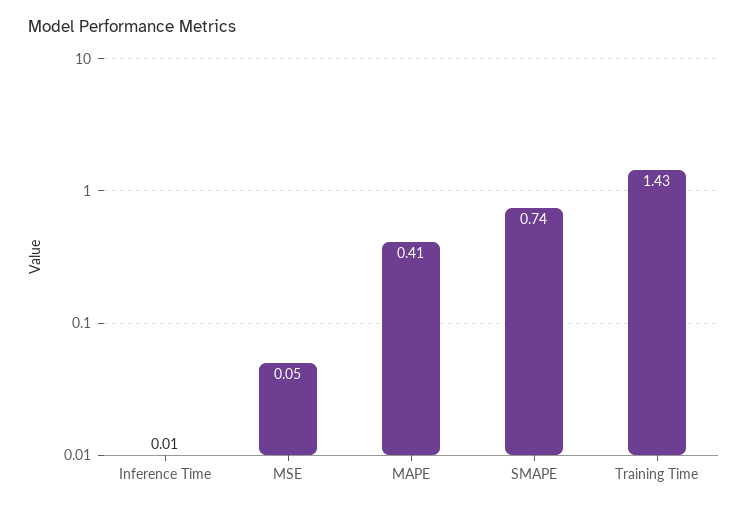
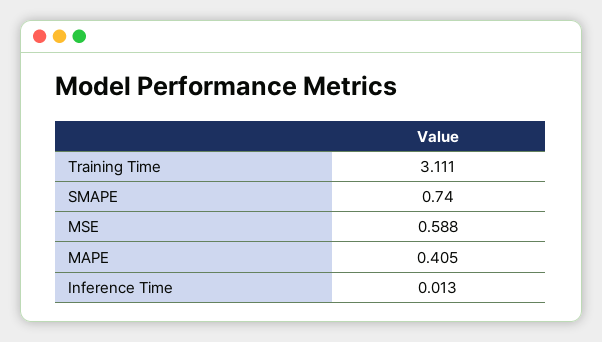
  {
    "Inference Time": 0.013,
-   "MSE": 0.05,
+   "MSE": 0.588,
    "MAPE": 0.405,
    "SMAPE": 0.74,
-   "Training Time": 1.43
+   "Training Time": 3.111
  }

